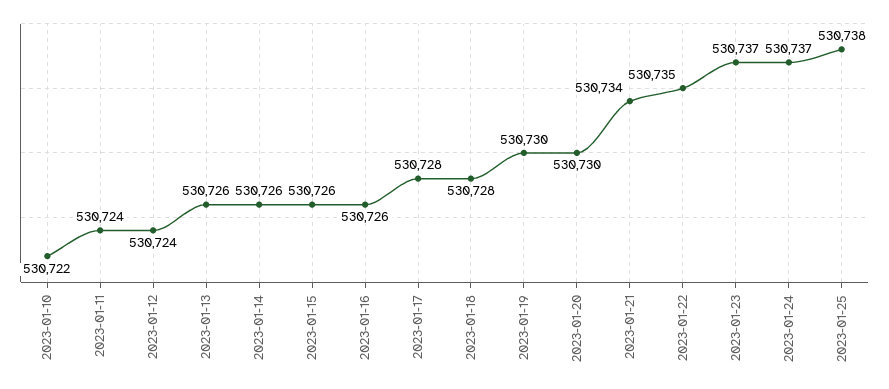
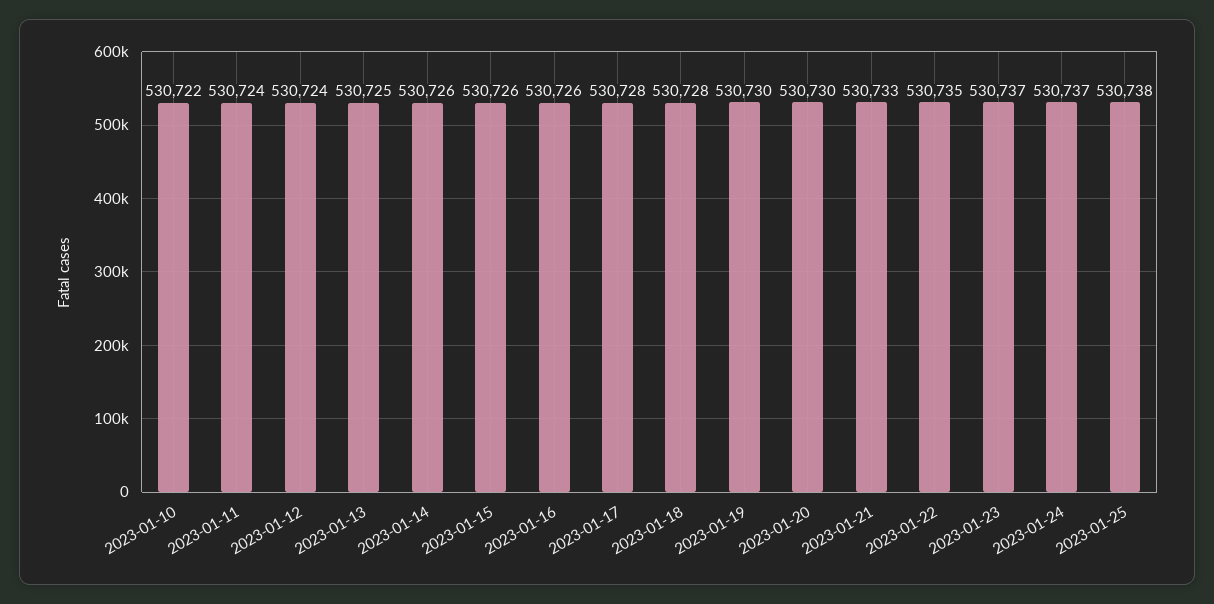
  {
    "2023-01-10": 530722,
    "2023-01-11": 530724,
    "2023-01-12": 530724,
-   "2023-01-13": 530726,
+   "2023-01-13": 530725,
    "2023-01-14": 530726,
    "2023-01-15": 530726,
    "2023-01-16": 530726,
    "2023-01-17": 530728,
    "2023-01-18": 530728,
    "2023-01-19": 530730,
    "2023-01-20": 530730,
-   "2023-01-21": 530734,
+   "2023-01-21": 530733,
    "2023-01-22": 530735,
    "2023-01-23": 530737,
    "2023-01-24": 530737,
    "2023-01-25": 530738
  }

